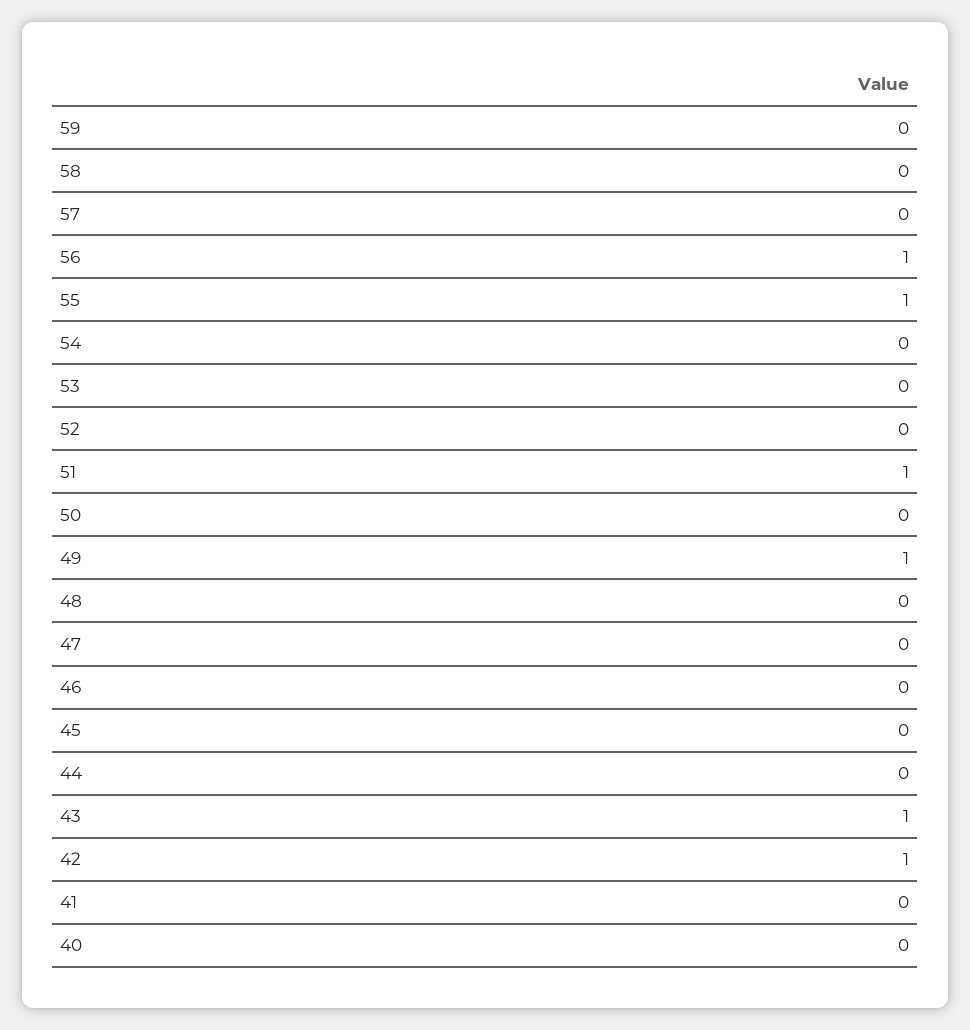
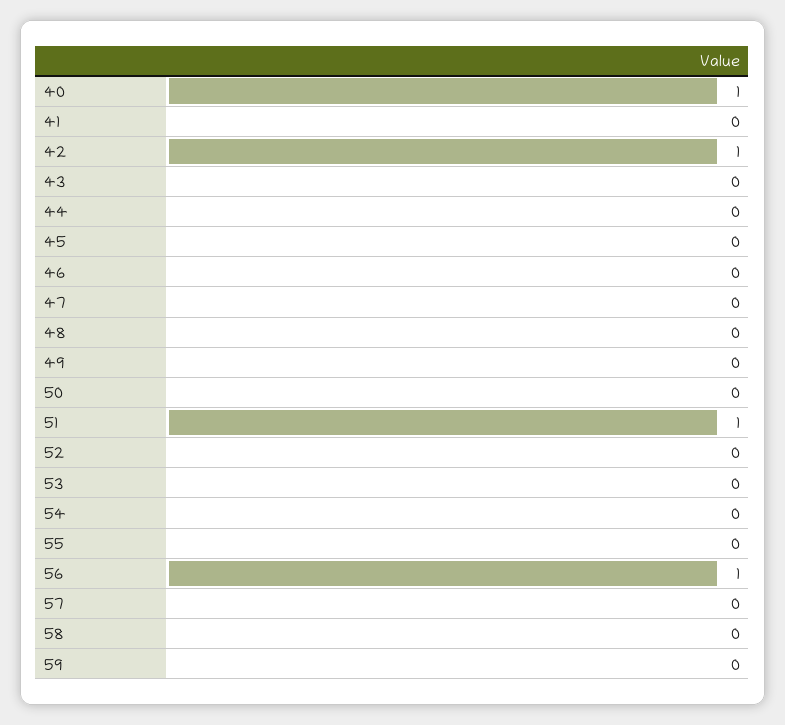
  {
    "59": 0,
    "58": 0,
    "57": 0,
    "56": 1,
-   "55": 1,
+   "55": 0,
    "54": 0,
    "53": 0,
    "52": 0,
    "51": 1,
    "50": 0,
-   "49": 1,
+   "49": 0,
    "48": 0,
    "47": 0,
    "46": 0,
    "45": 0,
    "44": 0,
-   "43": 1,
+   "43": 0,
    "42": 1,
    "41": 0,
-   "40": 0
+   "40": 1
  }

